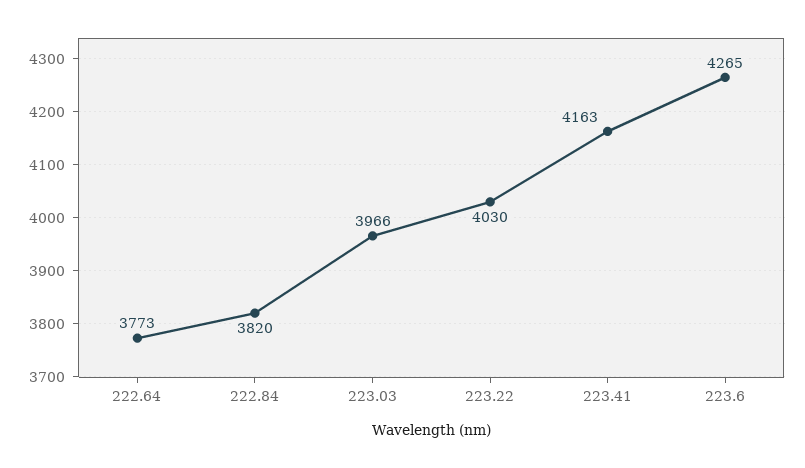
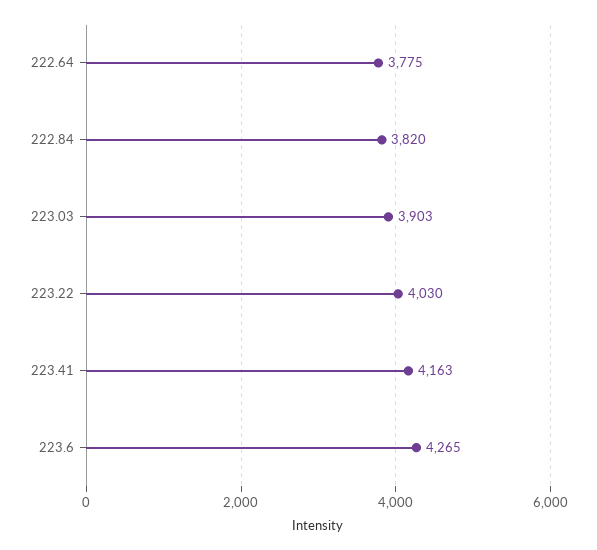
  {
-   "222.64": 3773,
+   "222.64": 3775,
    "222.84": 3820,
-   "223.03": 3966,
+   "223.03": 3903,
    "223.22": 4030,
    "223.41": 4163,
    "223.6": 4265
  }

